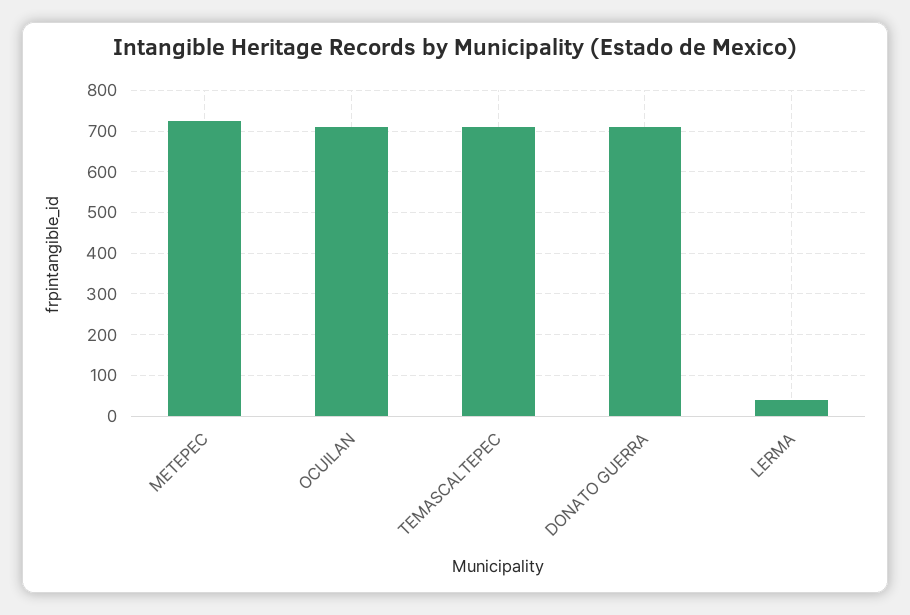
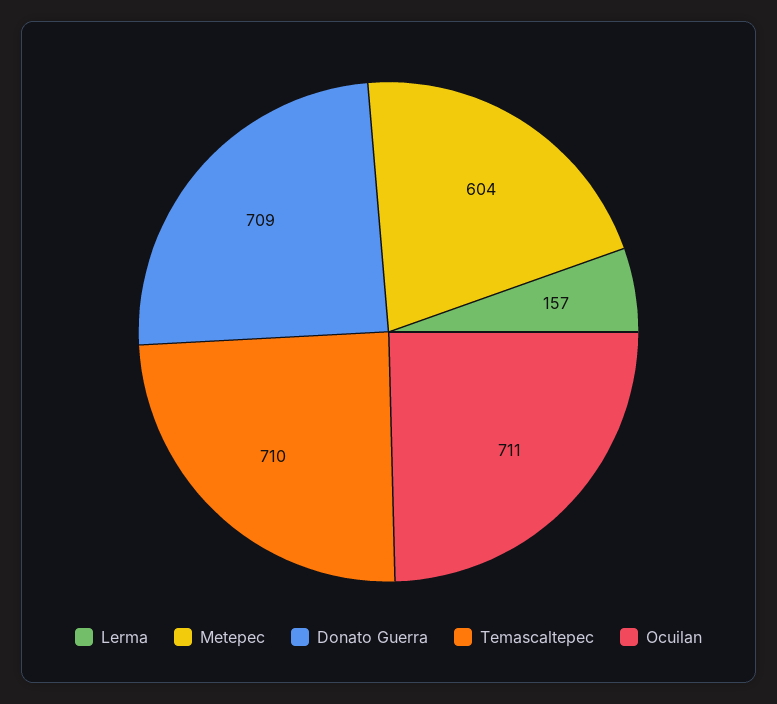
  {
-   "METEPEC": 720,
+   "METEPEC": 604,
    "OCUILAN": 711,
    "TEMASCALTEPEC": 710,
    "DONATO GUERRA": 709,
-   "LERMA": 40
+   "LERMA": 157
  }

